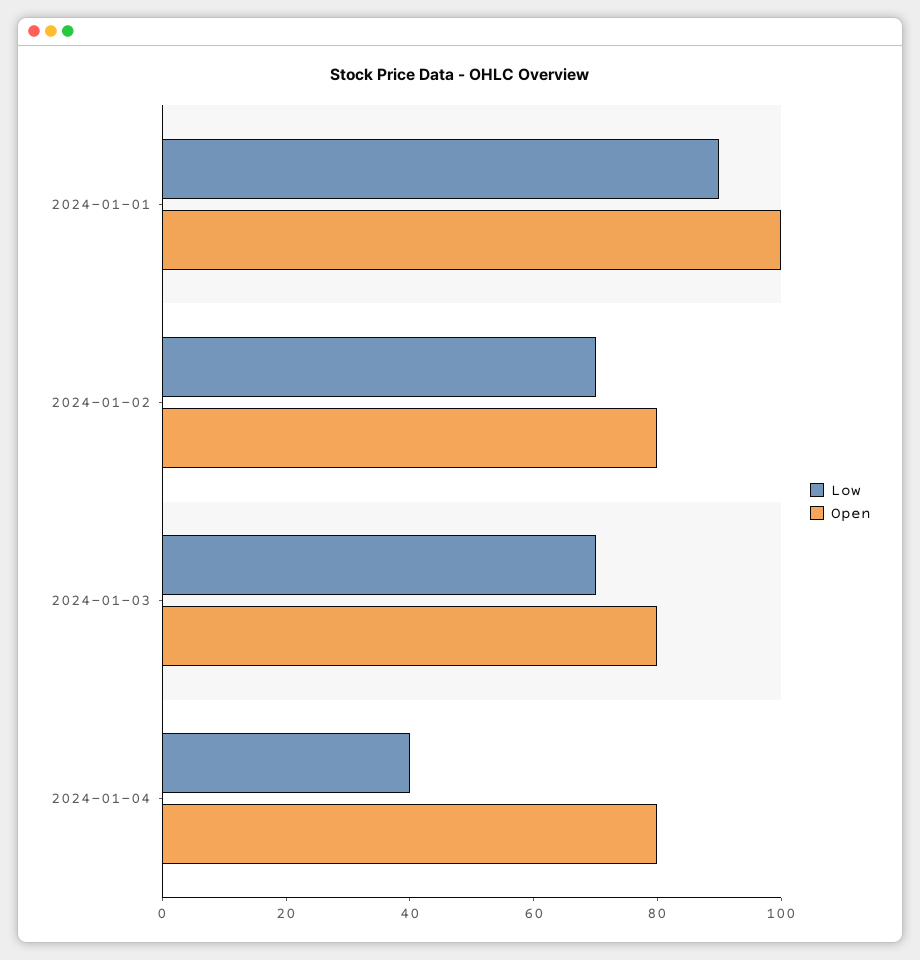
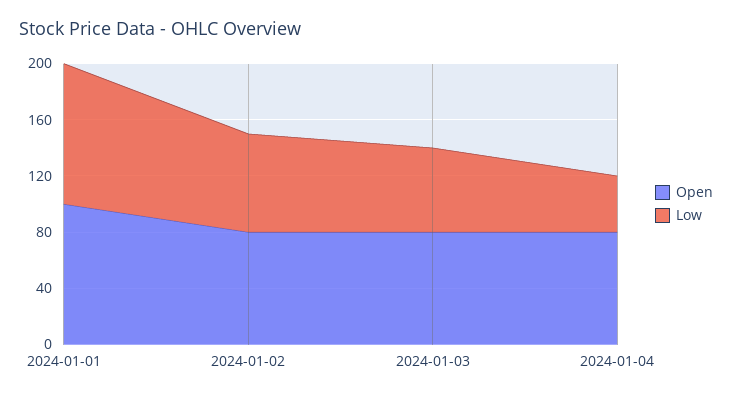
  {
    "Low": {
-     "2024-01-01": 90,
+     "2024-01-01": 100,
      "2024-01-02": 70,
-     "2024-01-03": 70,
+     "2024-01-03": 60,
      "2024-01-04": 40
    },
    "Open": {
      "2024-01-01": 100,
      "2024-01-02": 80,
      "2024-01-03": 80,
      "2024-01-04": 80
    }
  }

